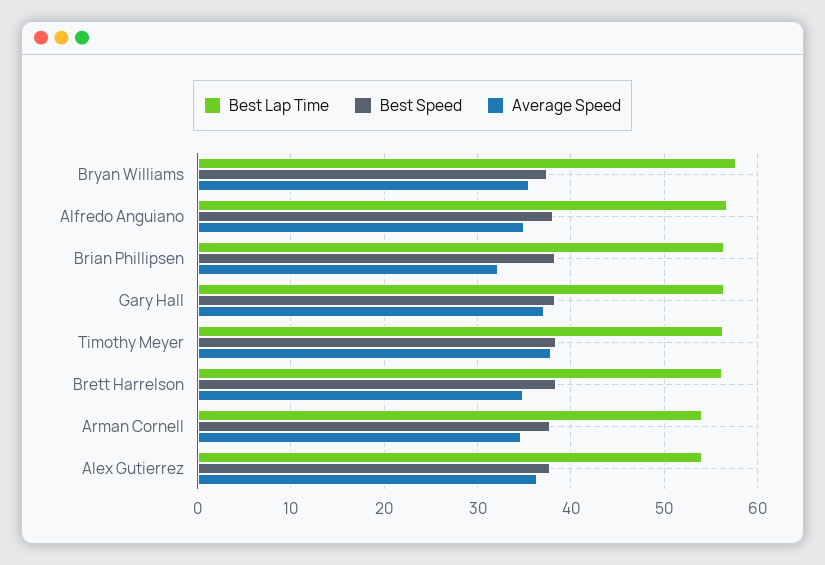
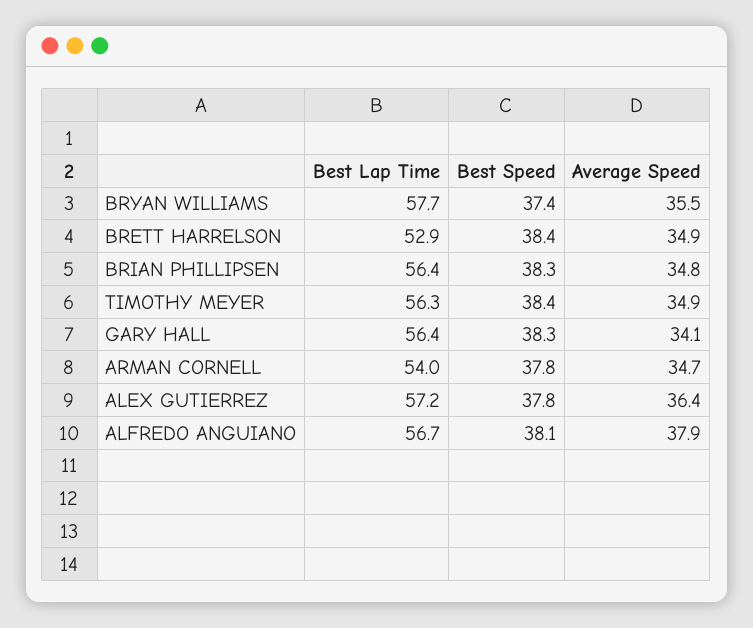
  {
    "Best Lap Time": {
      "Bryan Williams": 57.7,
      "Alfredo Anguiano": 56.7,
      "Brian Phillipsen": 56.4,
      "Gary Hall": 56.4,
      "Timothy Meyer": 56.3,
-     "Brett Harrelson": 56,
+     "Brett Harrelson": 52.9,
      "Arman Cornell": 54,
-     "Alex Gutierrez": 54
+     "Alex Gutierrez": 57.2
    },
    "Best Speed": {
      "Bryan Williams": 37.4,
      "Alfredo Anguiano": 38.1,
      "Brian Phillipsen": 38.3,
      "Gary Hall": 38.3,
      "Timothy Meyer": 38.4,
      "Brett Harrelson": 38.4,
      "Arman Cornell": 37.8,
      "Alex Gutierrez": 37.8
    },
    "Average Speed": {
      "Bryan Williams": 35.5,
-     "Alfredo Anguiano": 35,
+     "Alfredo Anguiano": 37.9,
-     "Brian Phillipsen": 32,
+     "Brian Phillipsen": 34.8,
-     "Gary Hall": 37,
+     "Gary Hall": 34.1,
-     "Timothy Meyer": 38,
+     "Timothy Meyer": 34.9,
      "Brett Harrelson": 34.9,
      "Arman Cornell": 34.7,
      "Alex Gutierrez": 36.4
    }
  }

